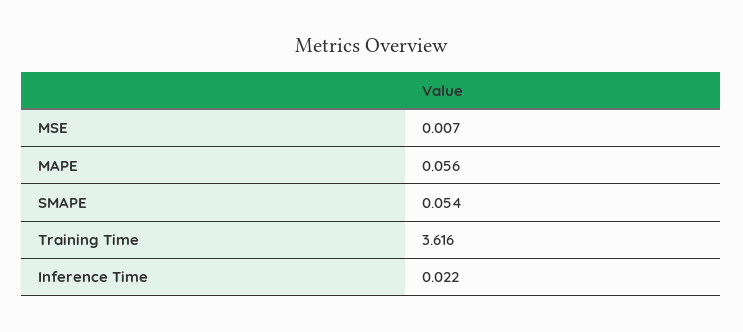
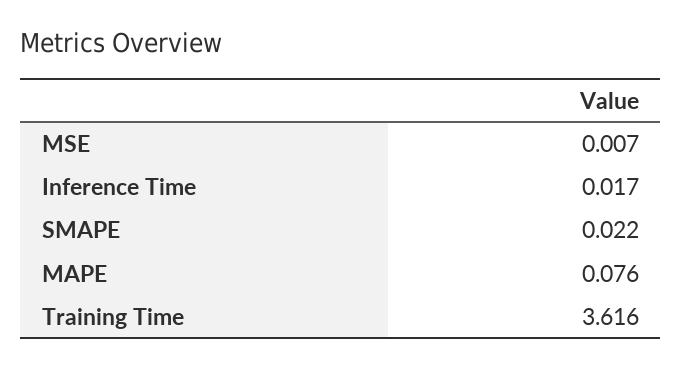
  {
    "MSE": 0.007,
-   "MAPE": 0.056,
+   "MAPE": 0.076,
-   "SMAPE": 0.054,
+   "SMAPE": 0.022,
    "Training Time": 3.616,
-   "Inference Time": 0.022
+   "Inference Time": 0.017
  }

